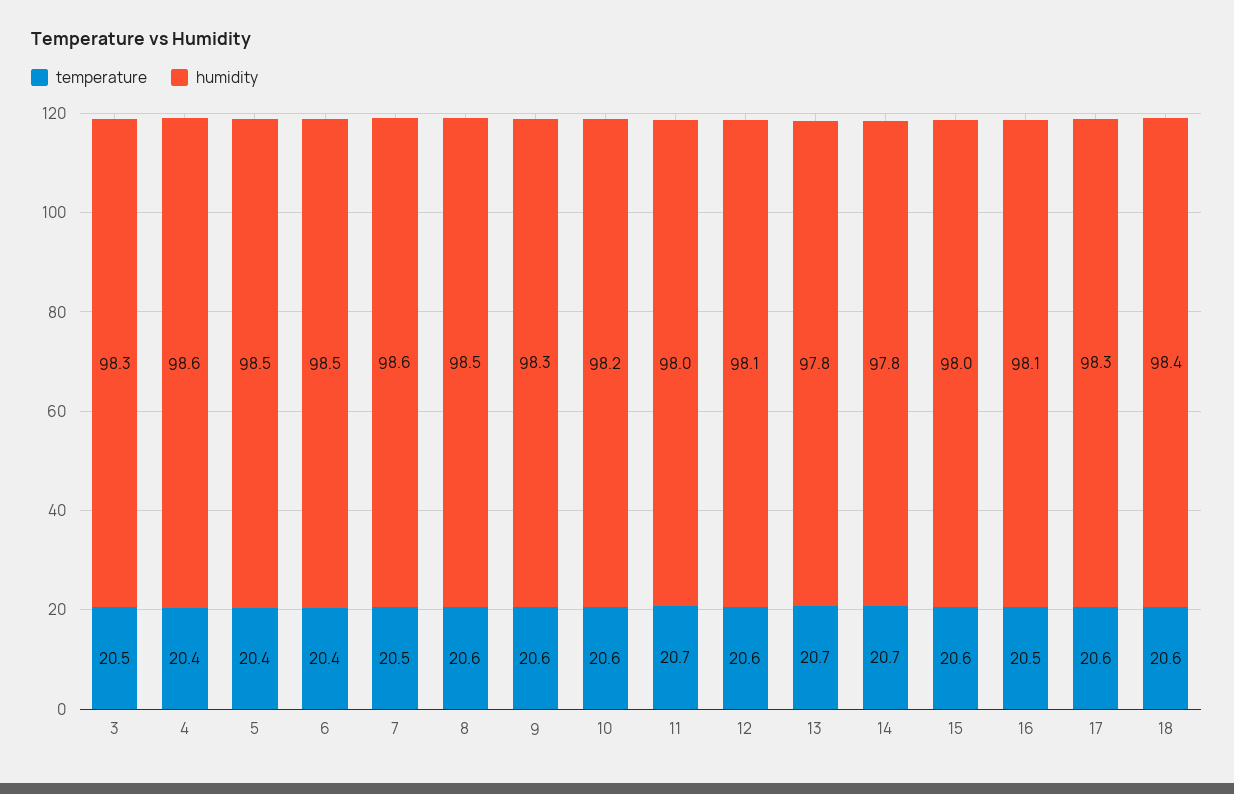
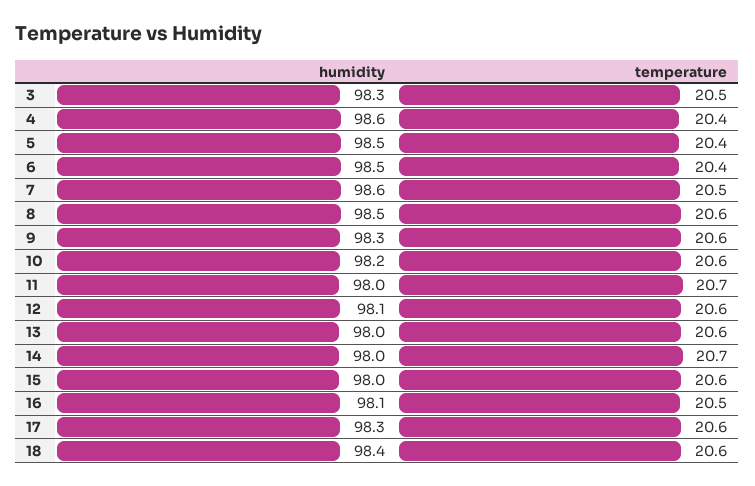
  {
    "temperature": {
      "3": 20.5,
      "4": 20.4,
      "5": 20.4,
      "6": 20.4,
      "7": 20.5,
      "8": 20.6,
      "9": 20.6,
      "10": 20.6,
      "11": 20.7,
      "12": 20.6,
-     "13": 20.7,
+     "13": 20.6,
      "14": 20.7,
      "15": 20.6,
      "16": 20.5,
      "17": 20.6,
      "18": 20.6
    },
    "humidity": {
      "3": 98.3,
      "4": 98.6,
      "5": 98.5,
      "6": 98.5,
      "7": 98.6,
      "8": 98.5,
      "9": 98.3,
      "10": 98.2,
      "11": 98,
      "12": 98.1,
-     "13": 97.8,
+     "13": 98,
-     "14": 97.8,
+     "14": 98,
      "15": 98,
      "16": 98.1,
      "17": 98.3,
      "18": 98.4
    }
  }

